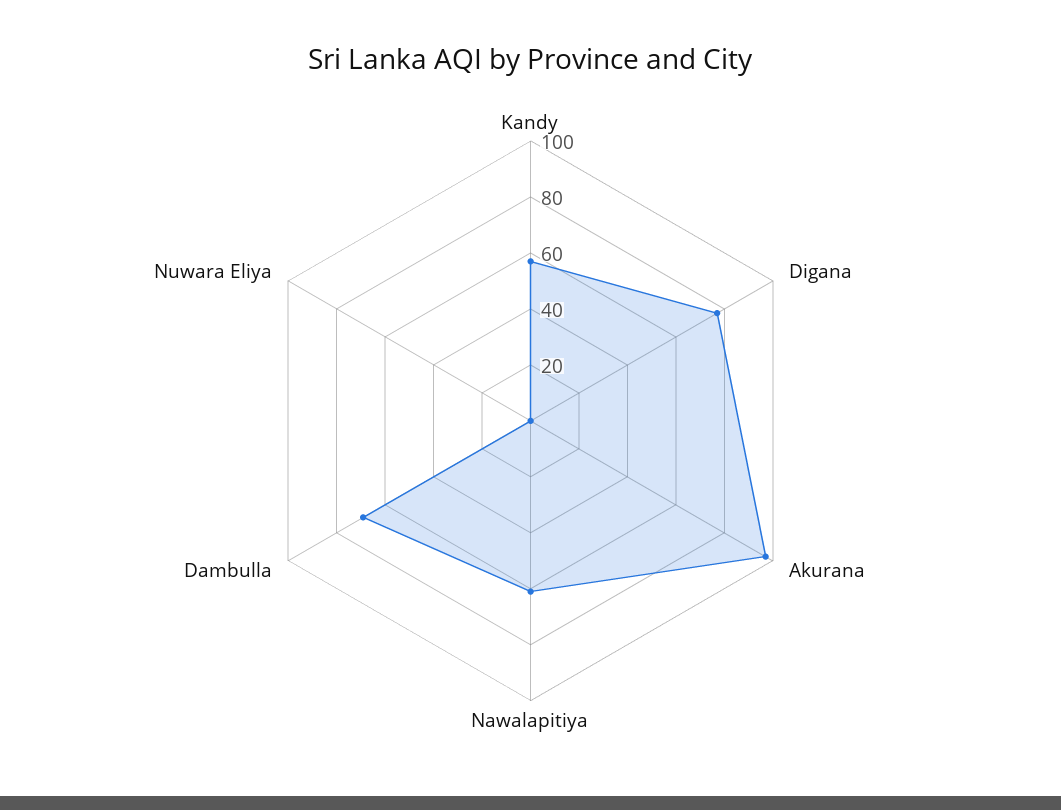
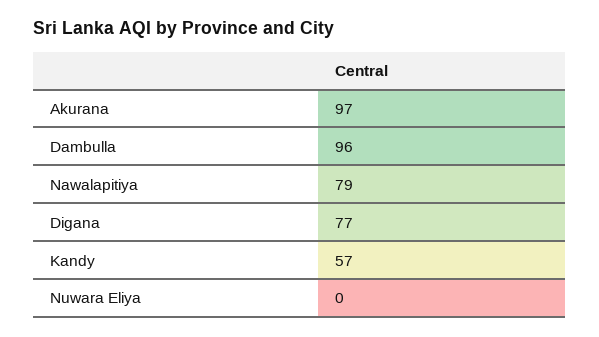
  {
    "Kandy": 57,
    "Digana": 77,
    "Akurana": 97,
-   "Nawalapitiya": 60,
+   "Nawalapitiya": 79,
-   "Dambulla": 70,
+   "Dambulla": 96,
    "Nuwara Eliya": 0
  }

